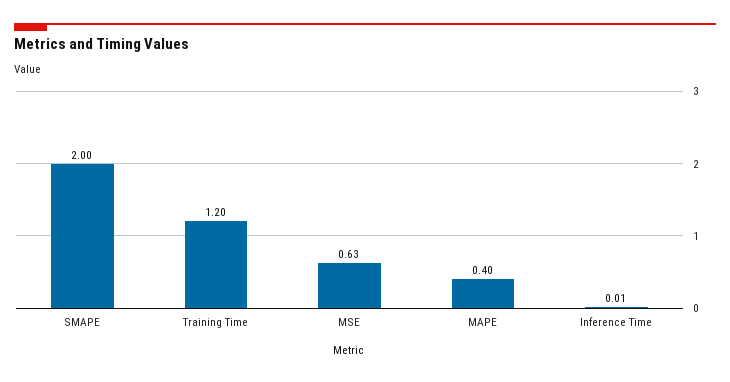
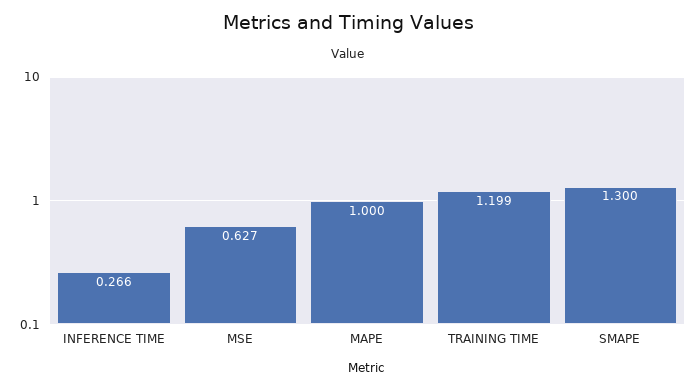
  {
-   "SMAPE": 2,
+   "SMAPE": 1.3,
    "Training Time": 1.199,
    "MSE": 0.627,
-   "MAPE": 0.4,
+   "MAPE": 1,
-   "Inference Time": 0.01
+   "Inference Time": 0.266
  }

